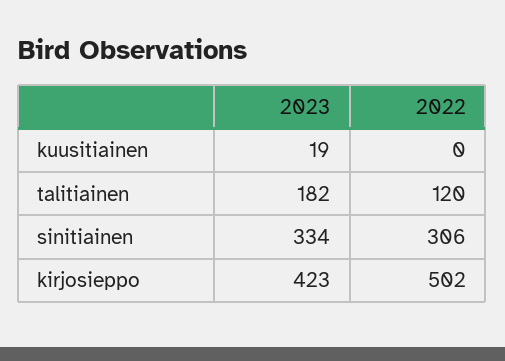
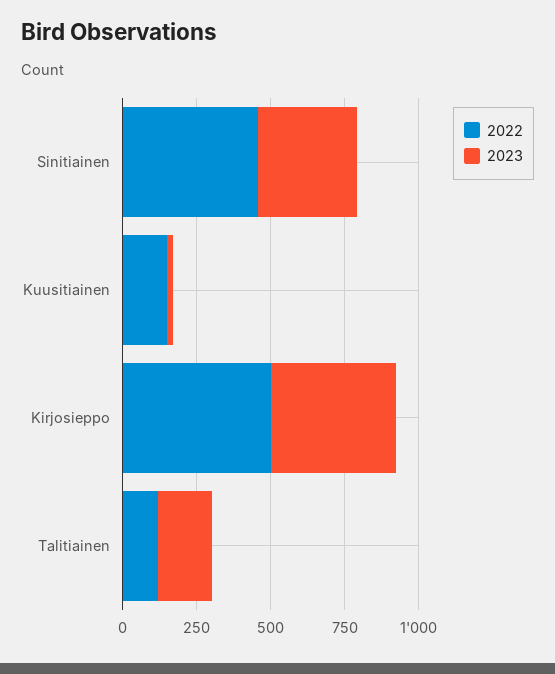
  {
    "2023": {
      "kuusitiainen": 19,
      "talitiainen": 182,
      "sinitiainen": 334,
      "kirjosieppo": 423
    },
    "2022": {
-     "kuusitiainen": 0,
+     "kuusitiainen": 150,
      "talitiainen": 120,
-     "sinitiainen": 306,
+     "sinitiainen": 450,
      "kirjosieppo": 502
    }
  }

